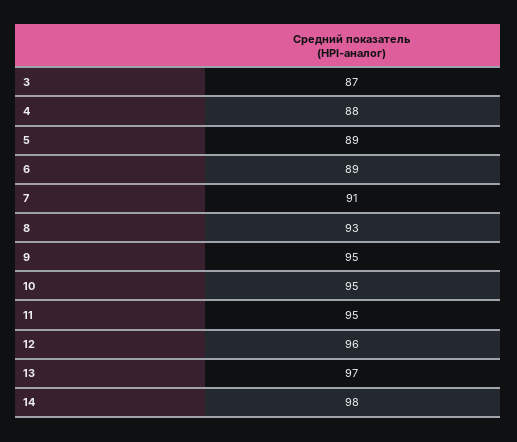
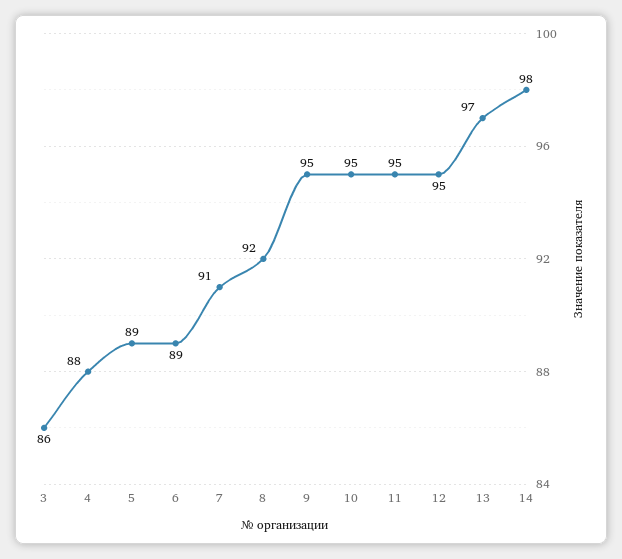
  {
-   "3": 87,
+   "3": 86,
    "4": 88,
    "5": 89,
    "6": 89,
    "7": 91,
-   "8": 93,
+   "8": 92,
    "9": 95,
    "10": 95,
    "11": 95,
-   "12": 96,
+   "12": 95,
    "13": 97,
    "14": 98
  }

